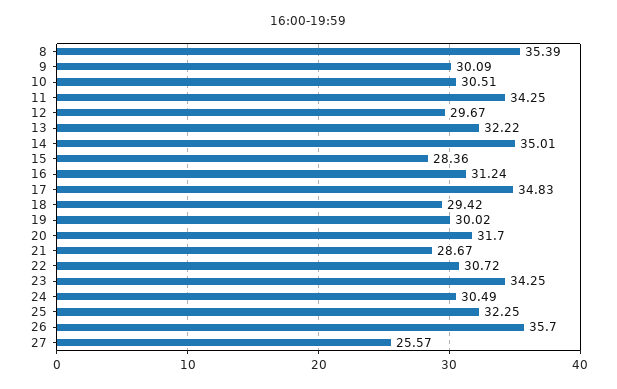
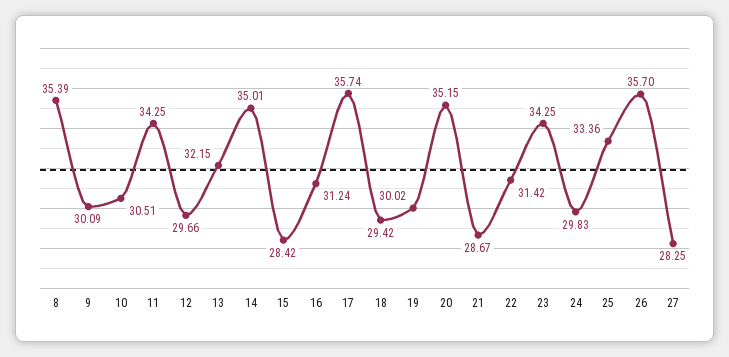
  {
    "8": 35.39,
    "9": 30.09,
    "10": 30.51,
    "11": 34.25,
-   "12": 29.67,
+   "12": 29.66,
-   "13": 32.22,
+   "13": 32.15,
    "14": 35.01,
-   "15": 28.36,
+   "15": 28.42,
    "16": 31.24,
-   "17": 34.83,
+   "17": 35.74,
    "18": 29.42,
    "19": 30.02,
-   "20": 31.7,
+   "20": 35.15,
    "21": 28.67,
-   "22": 30.72,
+   "22": 31.42,
    "23": 34.25,
-   "24": 30.49,
+   "24": 29.83,
-   "25": 32.25,
+   "25": 33.36,
    "26": 35.7,
-   "27": 25.57
+   "27": 28.25
  }

